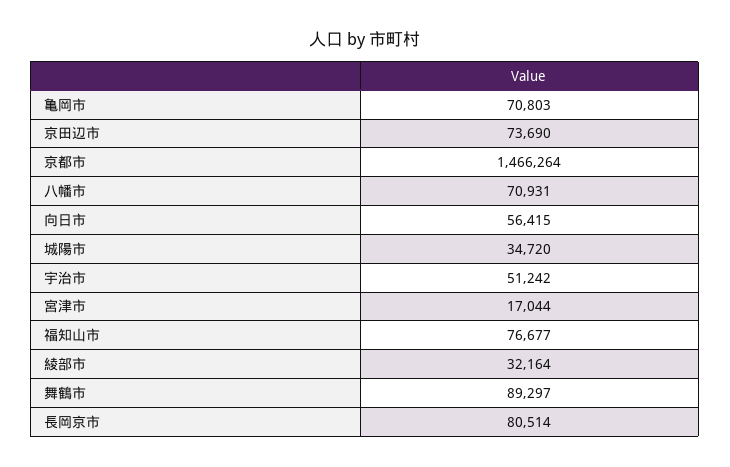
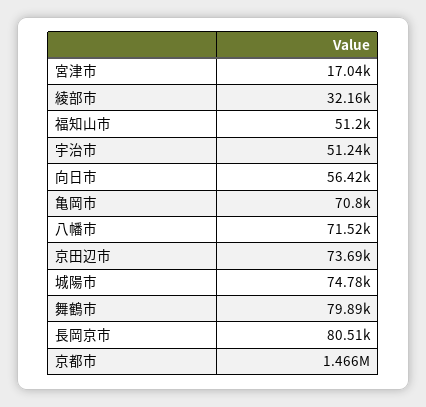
  {
    "亀岡市": 70803,
    "京田辺市": 73690,
    "京都市": 1466264,
-   "八幡市": 70931,
+   "八幡市": 71520,
    "向日市": 56415,
-   "城陽市": 34720,
+   "城陽市": 74780,
    "宇治市": 51242,
    "宮津市": 17044,
-   "福知山市": 76677,
+   "福知山市": 51200,
    "綾部市": 32164,
-   "舞鶴市": 89297,
+   "舞鶴市": 79890,
    "長岡京市": 80514
  }

